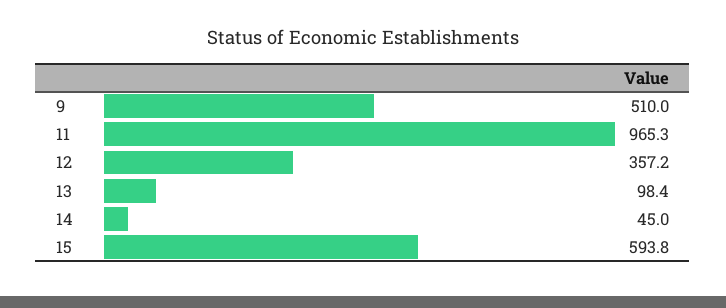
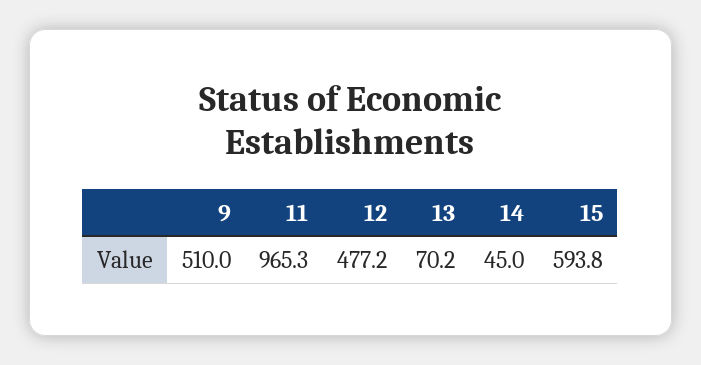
  {
    "9": 510,
    "11": 965.3,
-   "12": 357.2,
+   "12": 477.2,
-   "13": 98.4,
+   "13": 70.2,
    "14": 45,
    "15": 593.8
  }

